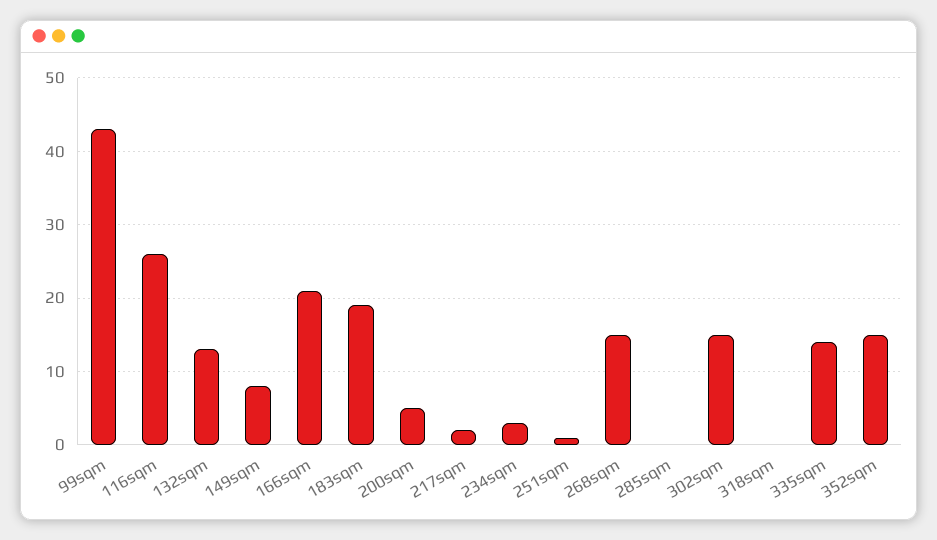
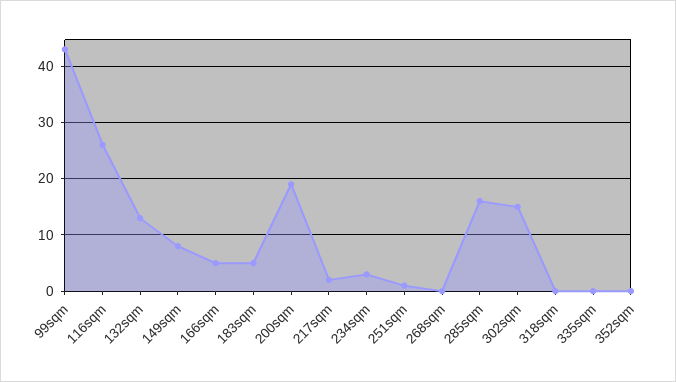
  {
    "99sqm": 43,
    "116sqm": 26,
    "132sqm": 13,
    "149sqm": 8,
-   "166sqm": 21,
+   "166sqm": 5,
-   "183sqm": 19,
+   "183sqm": 5,
-   "200sqm": 5,
+   "200sqm": 20,
    "217sqm": 2,
    "234sqm": 3,
    "251sqm": 1,
-   "268sqm": 15,
+   "268sqm": 0,
-   "285sqm": 0,
+   "285sqm": 15,
    "302sqm": 15,
    "318sqm": 0,
-   "335sqm": 14,
+   "335sqm": 0,
-   "352sqm": 15
+   "352sqm": 0
  }

